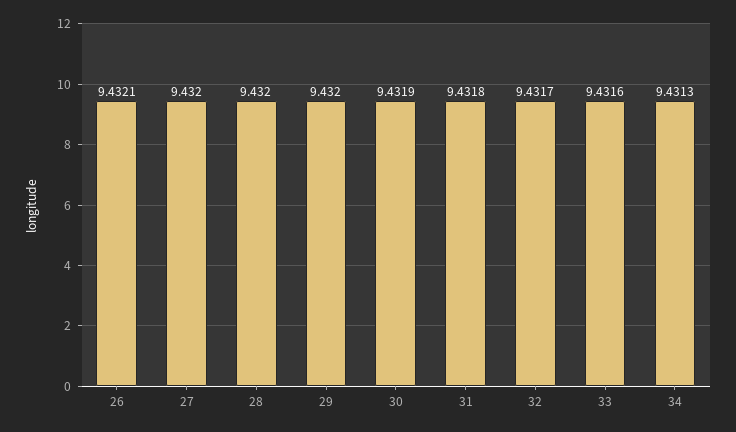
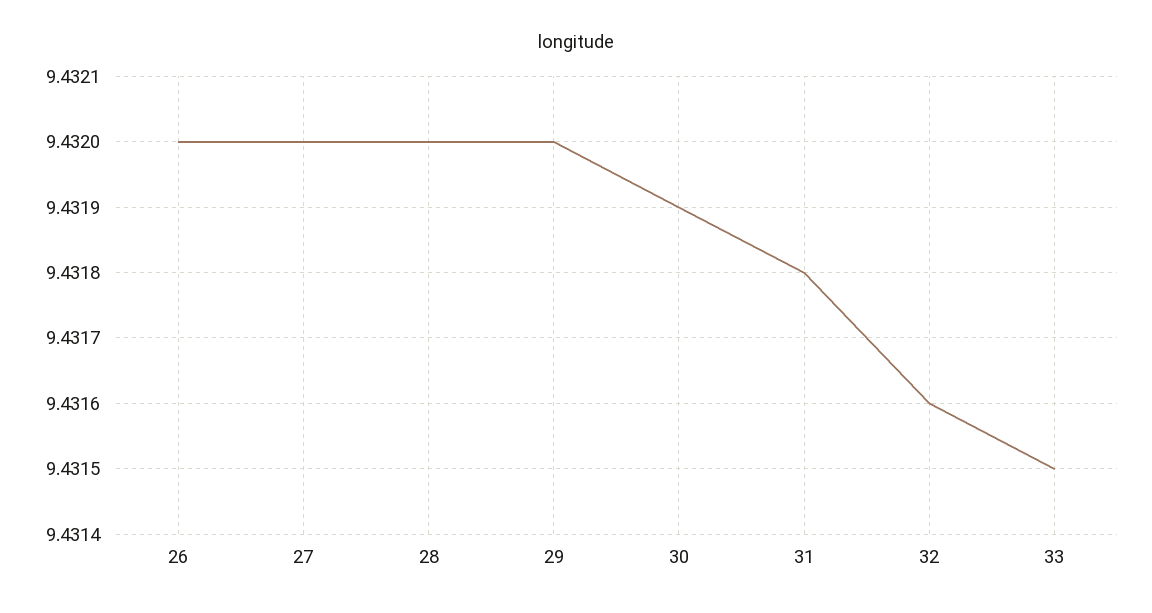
  {
-   "26": 9.4321,
+   "26": 9.432,
    "27": 9.432,
    "28": 9.432,
    "29": 9.432,
    "30": 9.4319,
    "31": 9.4318,
-   "32": 9.4317,
+   "32": 9.4316,
-   "33": 9.4316,
+   "33": 9.4315
-   "34": 9.4313
  }

